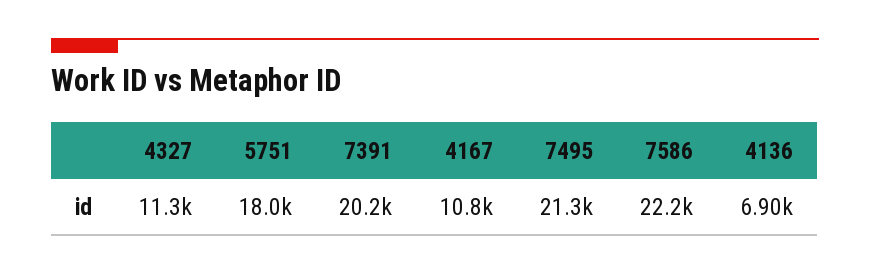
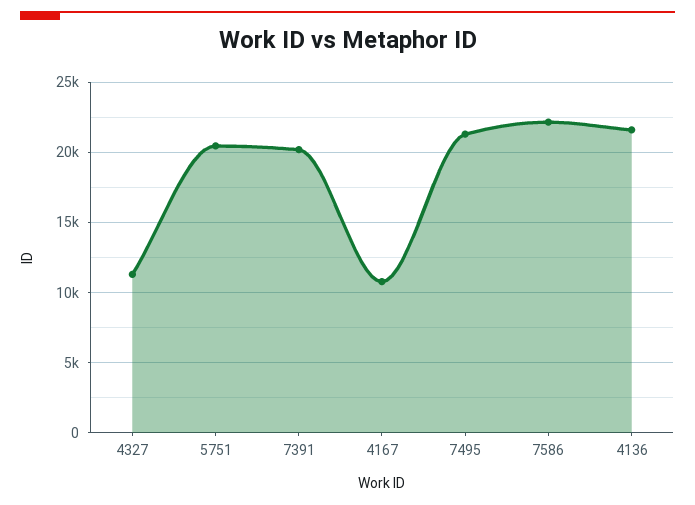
  {
    "4327": 11300,
-   "5751": 18000,
+   "5751": 20500,
    "7391": 20200,
    "4167": 10800,
    "7495": 21300,
    "7586": 22200,
-   "4136": 6900
+   "4136": 21500
  }

